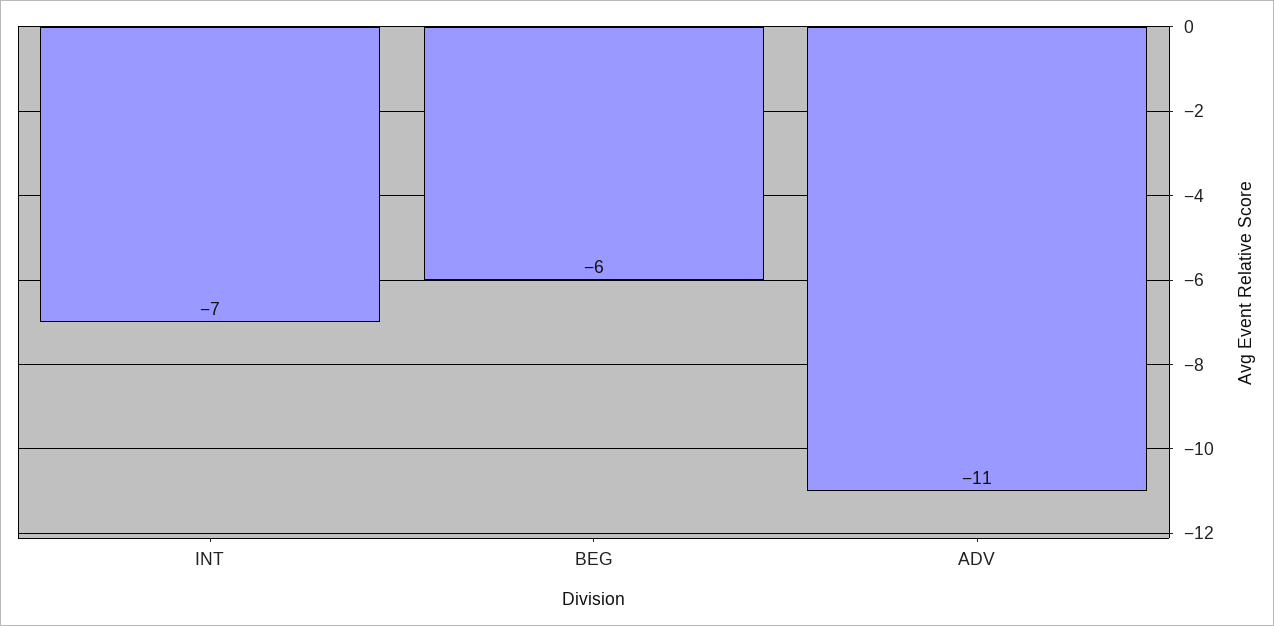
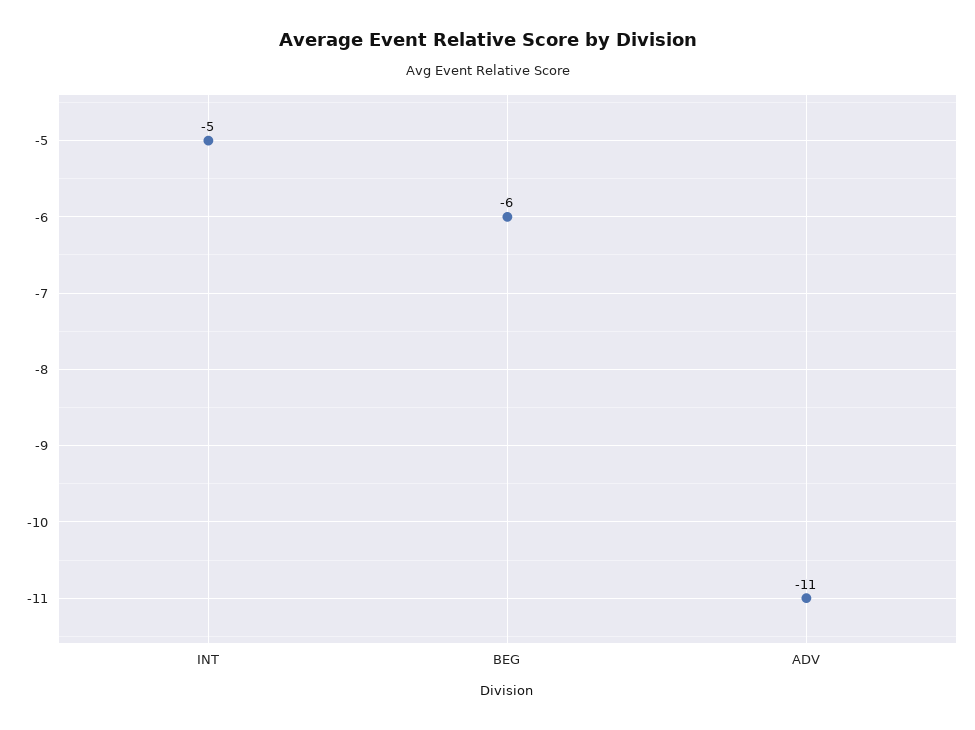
  {
-   "INT": -7,
+   "INT": -5,
    "BEG": -6,
    "ADV": -11
  }

